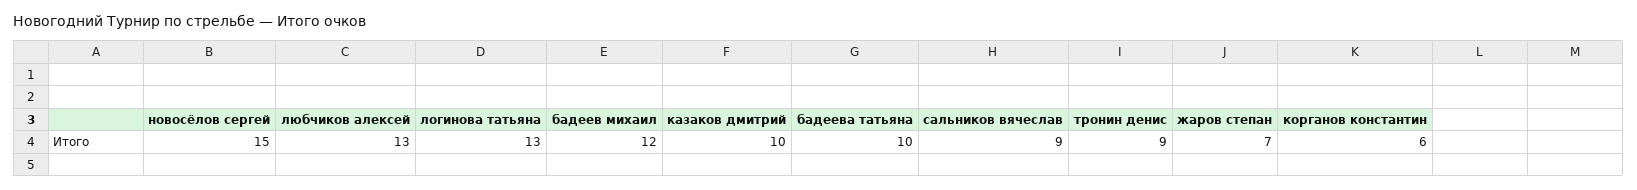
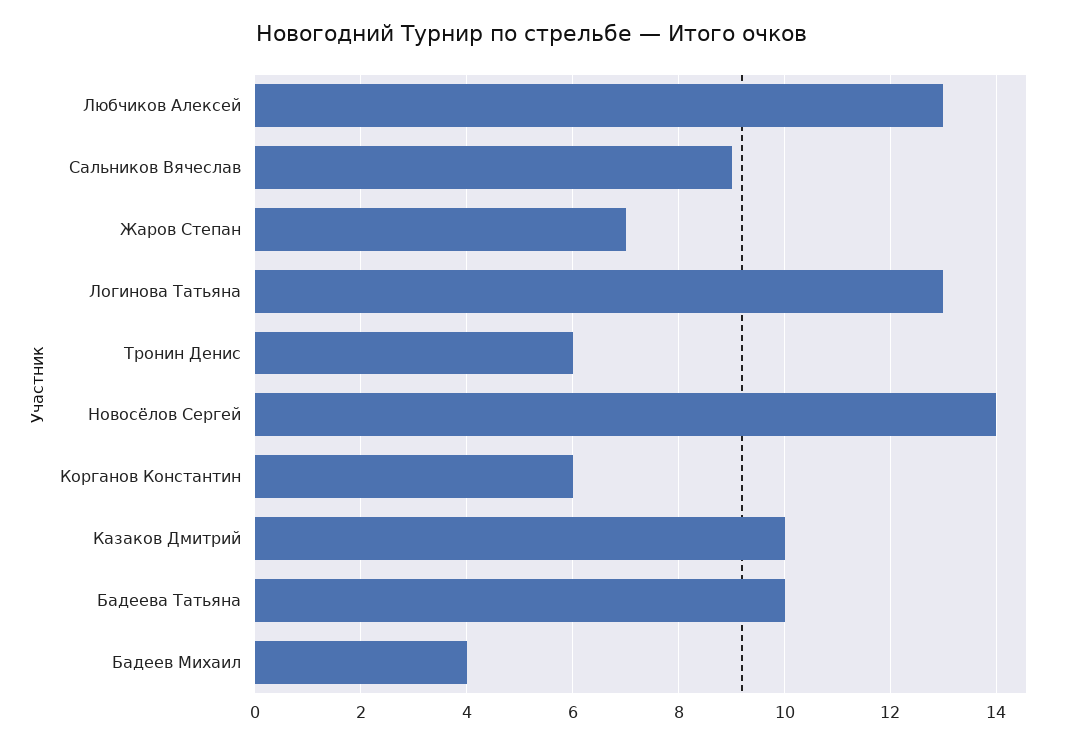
  {
-   "новосёлов сергей": 15,
+   "новосёлов сергей": 14,
    "любчиков алексей": 13,
    "логинова татьяна": 13,
-   "бадеев михаил": 12,
+   "бадеев михаил": 4,
    "казаков дмитрий": 10,
    "бадеева татьяна": 10,
    "сальников вячеслав": 9,
-   "тронин денис": 9,
+   "тронин денис": 6,
    "жаров степан": 7,
    "корганов константин": 6
  }

